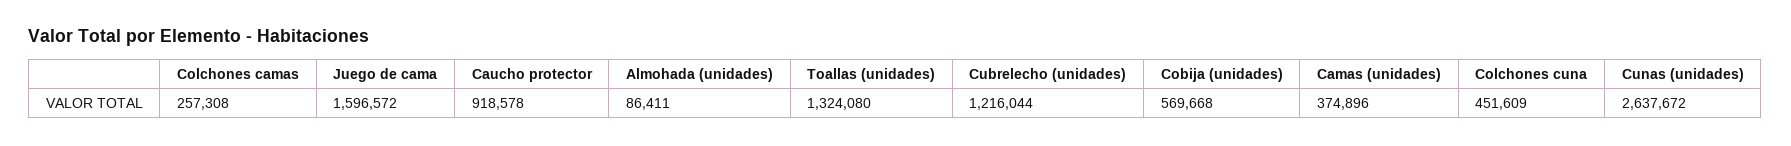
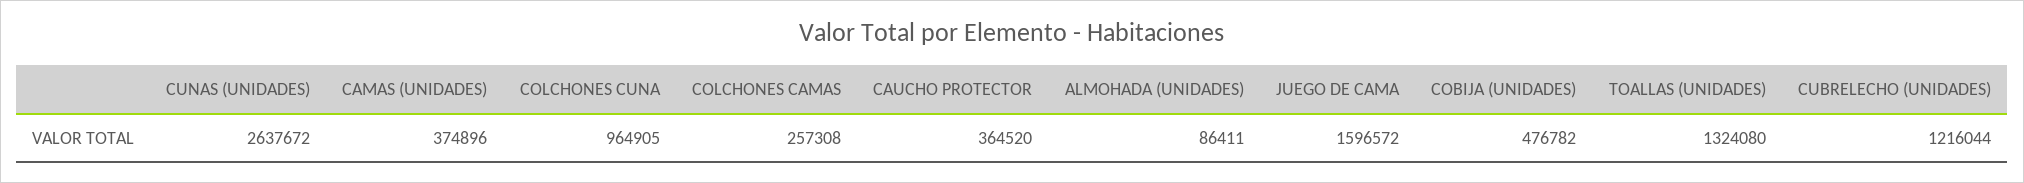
  {
    "Colchones camas": 257308,
    "Juego de cama": 1596572,
-   "Caucho protector": 918578,
+   "Caucho protector": 364520,
    "Almohada (unidades)": 86411,
    "Toallas (unidades)": 1324080,
    "Cubrelecho (unidades)": 1216044,
-   "Cobija (unidades)": 569668,
+   "Cobija (unidades)": 476782,
    "Camas (unidades)": 374896,
-   "Colchones cuna": 451609,
+   "Colchones cuna": 964905,
    "Cunas (unidades)": 2637672
  }

